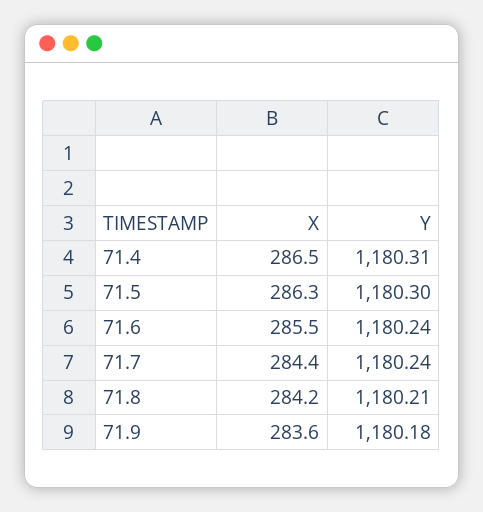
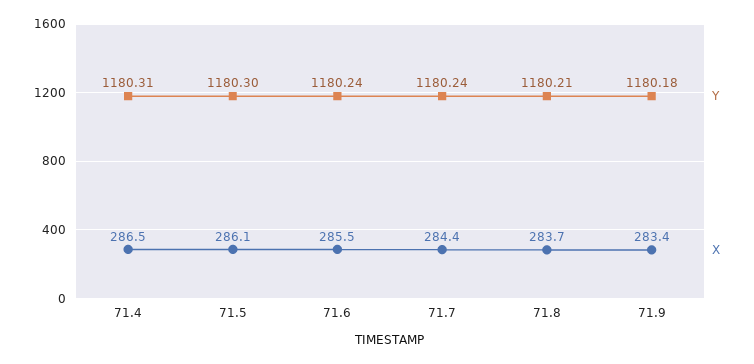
  {
    "X": {
      "71.4": 286.5,
-     "71.5": 286.3,
+     "71.5": 286.1,
      "71.6": 285.5,
      "71.7": 284.4,
-     "71.8": 284.2,
+     "71.8": 283.7,
-     "71.9": 283.6
+     "71.9": 283.4
    },
    "Y": {
      "71.4": 1180.31,
      "71.5": 1180.3,
      "71.6": 1180.24,
      "71.7": 1180.24,
      "71.8": 1180.21,
      "71.9": 1180.18
    }
  }

